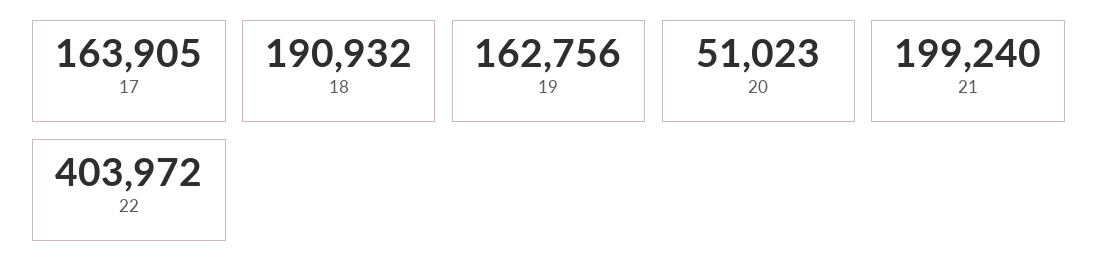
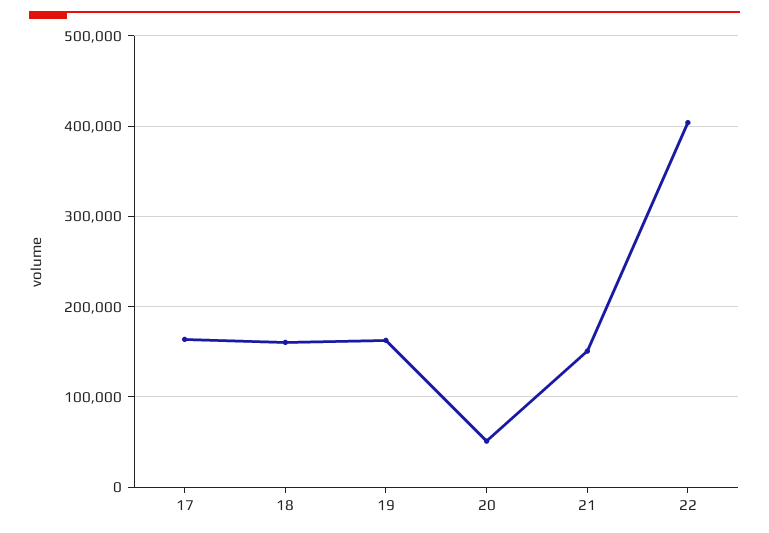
  {
    "17": 163905,
-   "18": 190932,
+   "18": 160000,
    "19": 162756,
    "20": 51023,
-   "21": 199240,
+   "21": 150000,
    "22": 403972
  }

